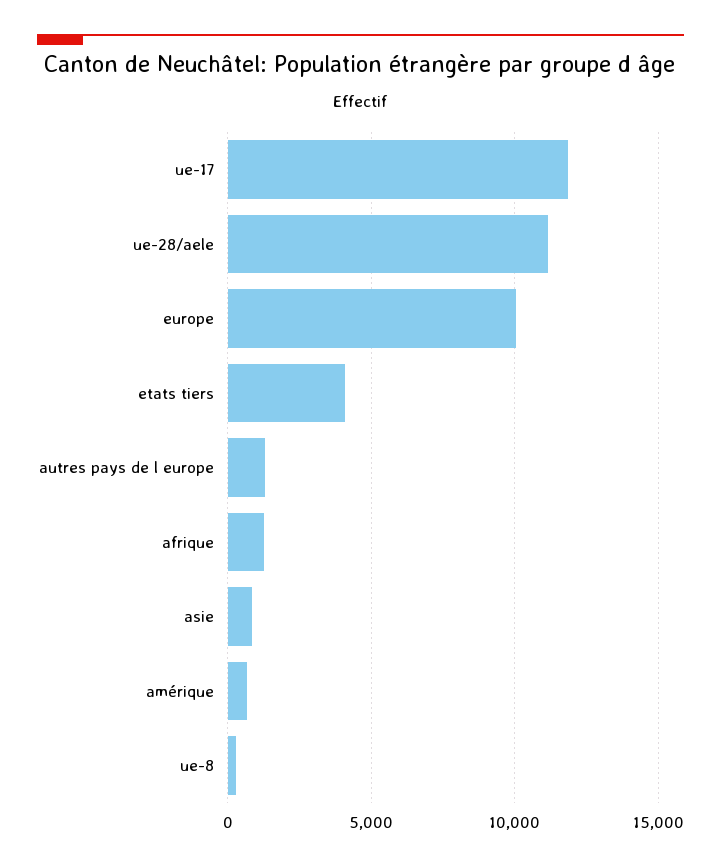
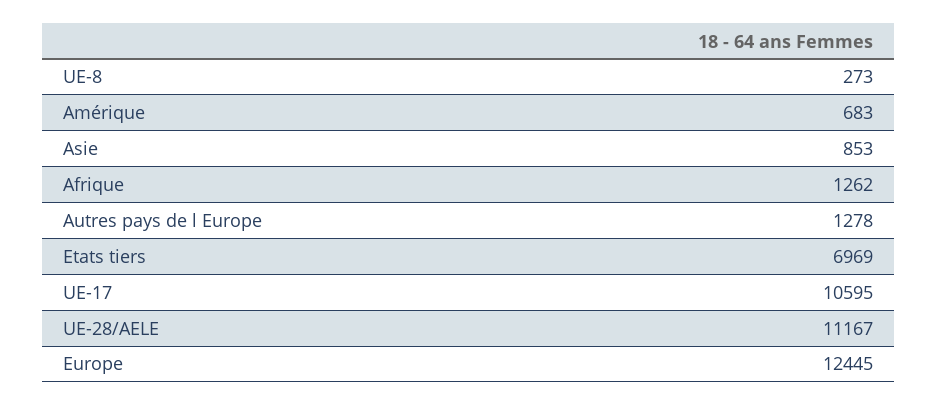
  {
-   "ue-17": 12000,
+   "ue-17": 10595,
    "ue-28/aele": 11167,
-   "europe": 10000,
+   "europe": 12445,
-   "etats tiers": 4000,
+   "etats tiers": 6969,
    "autres pays de l europe": 1278,
    "afrique": 1262,
    "asie": 853,
    "amérique": 683,
    "ue-8": 273
  }

